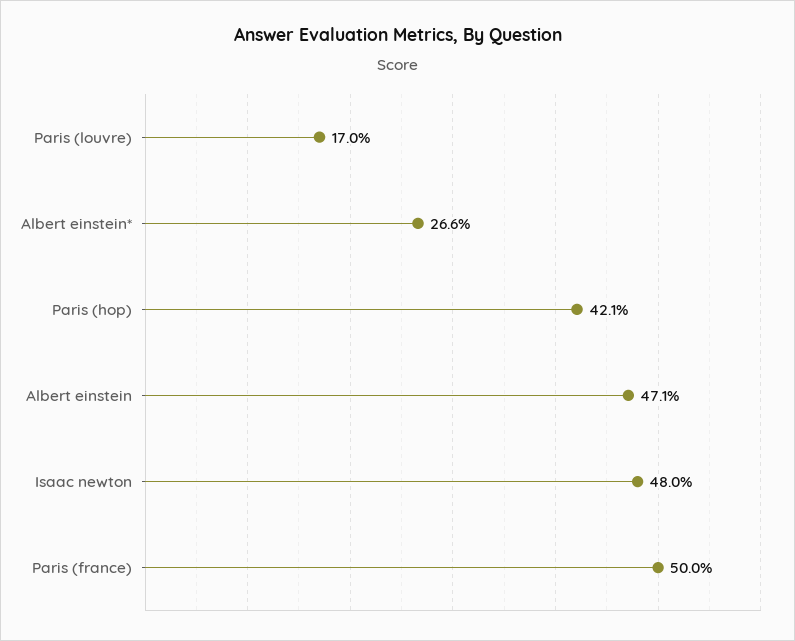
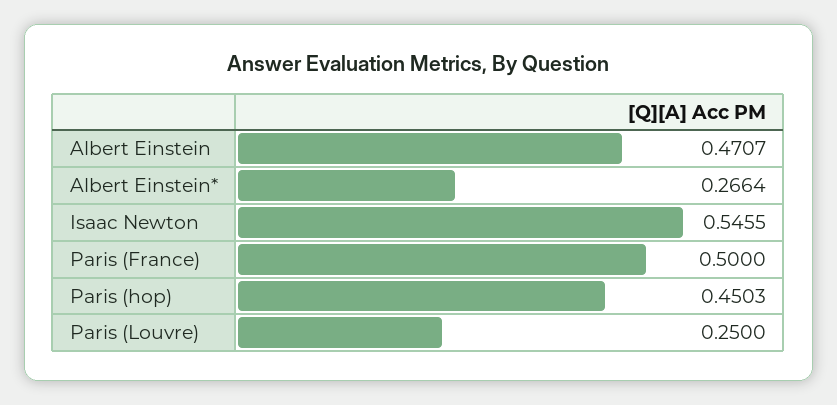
  {
-   "Paris (louvre)": 0.17,
+   "Paris (louvre)": 0.25,
    "Albert einstein*": 0.2664,
-   "Paris (hop)": 0.421,
+   "Paris (hop)": 0.4503,
    "Albert einstein": 0.4707,
-   "Isaac newton": 0.48,
+   "Isaac newton": 0.5455,
    "Paris (france)": 0.5
  }

